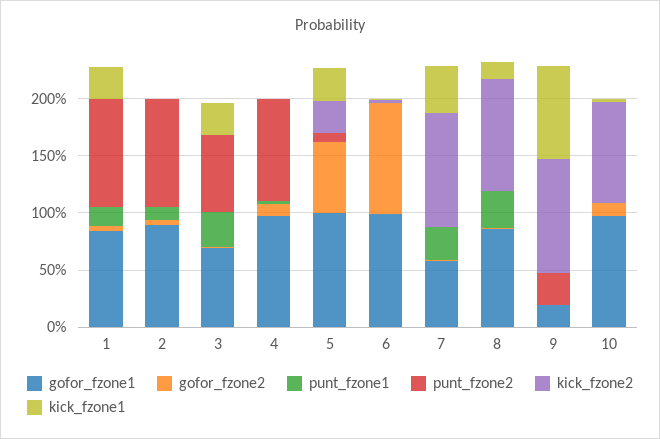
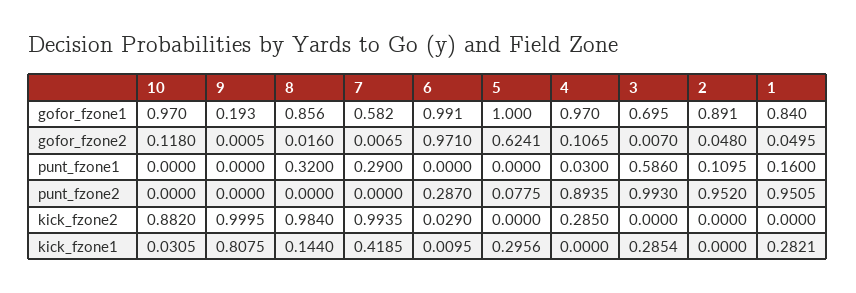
  {
    "gofor_fzone1": {
      "1": 0.84,
      "2": 0.891,
      "3": 0.695,
      "4": 0.97,
      "5": 1,
      "6": 0.991,
      "7": 0.582,
      "8": 0.856,
      "9": 0.193,
      "10": 0.97
    },
    "gofor_fzone2": {
      "1": 0.0495,
      "2": 0.048,
      "3": 0.007,
      "4": 0.1065,
      "5": 0.6241,
      "6": 0.971,
      "7": 0.0065,
      "8": 0.016,
      "9": 0.0005,
      "10": 0.118
    },
    "punt_fzone1": {
      "1": 0.16,
      "2": 0.1095,
-     "3": 0.3,
+     "3": 0.586,
      "4": 0.03,
      "5": 0,
      "6": 0,
      "7": 0.29,
      "8": 0.32,
      "9": 0,
      "10": 0
    },
    "punt_fzone2": {
      "1": 0.9505,
      "2": 0.952,
-     "3": 0.7,
+     "3": 0.993,
      "4": 0.8935,
      "5": 0.0775,
-     "6": 0,
+     "6": 0.287,
      "7": 0,
      "8": 0,
-     "9": 0.3,
+     "9": 0,
      "10": 0
    },
    "kick_fzone2": {
      "1": 0,
      "2": 0,
      "3": 0,
-     "4": 0,
+     "4": 0.285,
-     "5": 0.3,
+     "5": 0,
      "6": 0.029,
      "7": 0.9935,
      "8": 0.984,
      "9": 0.9995,
      "10": 0.882
    },
    "kick_fzone1": {
      "1": 0.2821,
      "2": 0,
      "3": 0.2854,
      "4": 0,
      "5": 0.2956,
      "6": 0.0095,
      "7": 0.4185,
      "8": 0.144,
      "9": 0.8075,
      "10": 0.0305
    }
  }

